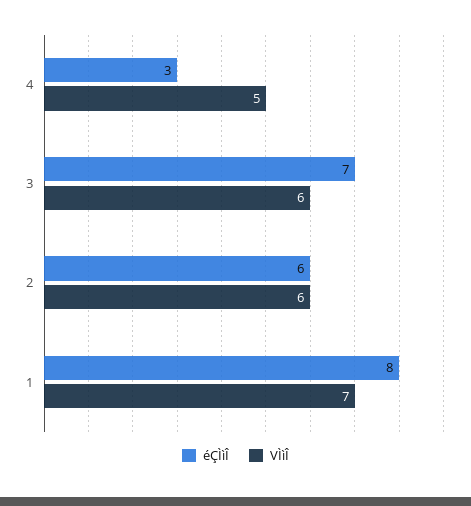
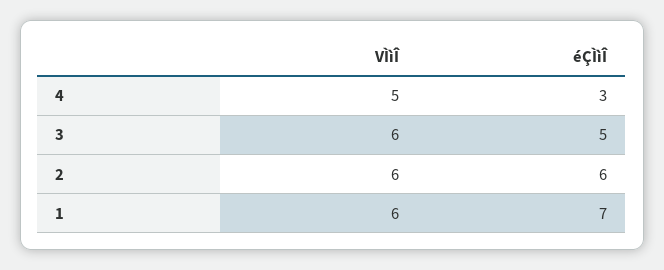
  {
    "éÇÌìÎ": {
      "4": 3,
-     "3": 7,
+     "3": 5,
      "2": 6,
-     "1": 8
+     "1": 7
    },
    "VÌìÎ": {
      "4": 5,
      "3": 6,
      "2": 6,
-     "1": 7
+     "1": 6
    }
  }

